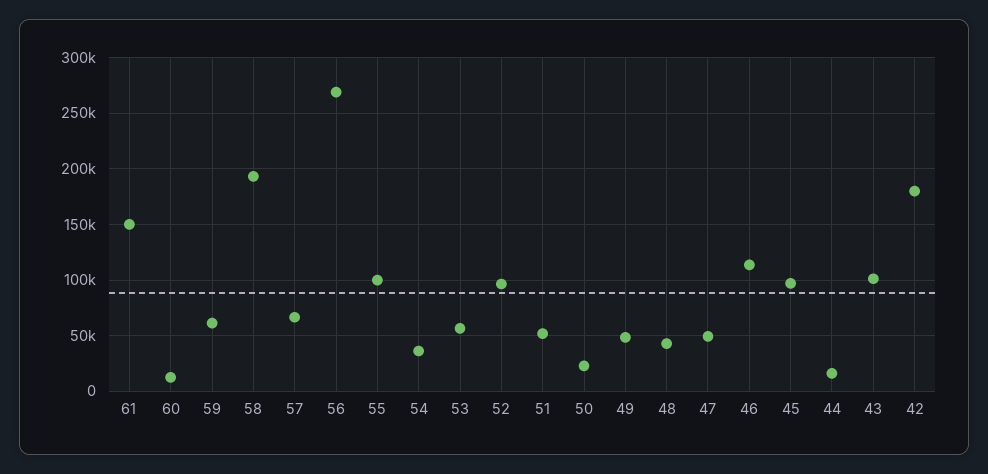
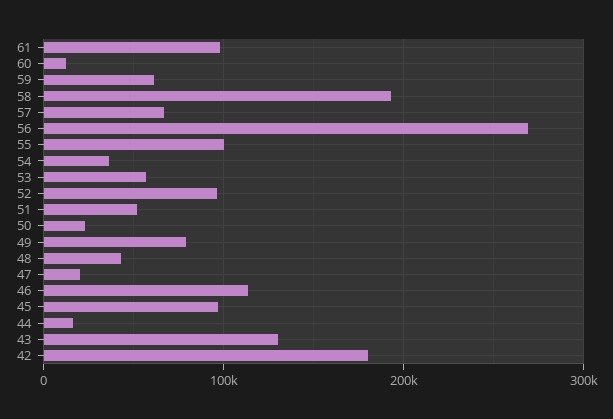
  {
-   "61": 150000,
+   "61": 100000,
    "60": 10000,
    "59": 60000,
    "58": 190000,
    "57": 70000,
    "56": 270000,
    "55": 100000,
    "54": 40000,
    "53": 60000,
    "52": 100000,
    "51": 50000,
    "50": 20000,
-   "49": 50000,
+   "49": 80000,
    "48": 40000,
-   "47": 50000,
+   "47": 20000,
    "46": 110000,
    "45": 100000,
    "44": 20000,
-   "43": 100000,
+   "43": 130000,
    "42": 180000
  }

